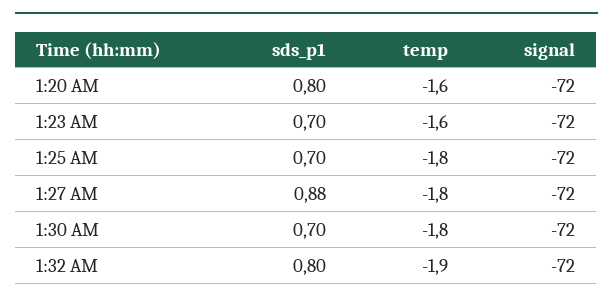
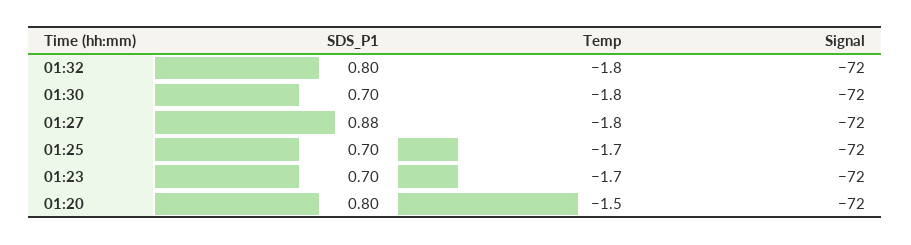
  {
    "sds_p1": {
      "1:20 AM": 0.8,
      "1:23 AM": 0.7,
      "1:25 AM": 0.7,
      "1:27 AM": 0.88,
      "1:30 AM": 0.7,
      "1:32 AM": 0.8
    },
    "temp": {
-     "1:20 AM": -1.6,
+     "1:20 AM": -1.5,
-     "1:23 AM": -1.6,
+     "1:23 AM": -1.7,
-     "1:25 AM": -1.8,
+     "1:25 AM": -1.7,
      "1:27 AM": -1.8,
      "1:30 AM": -1.8,
-     "1:32 AM": -1.9
+     "1:32 AM": -1.8
    },
    "signal": {
      "1:20 AM": -72,
      "1:23 AM": -72,
      "1:25 AM": -72,
      "1:27 AM": -72,
      "1:30 AM": -72,
      "1:32 AM": -72
    }
  }

